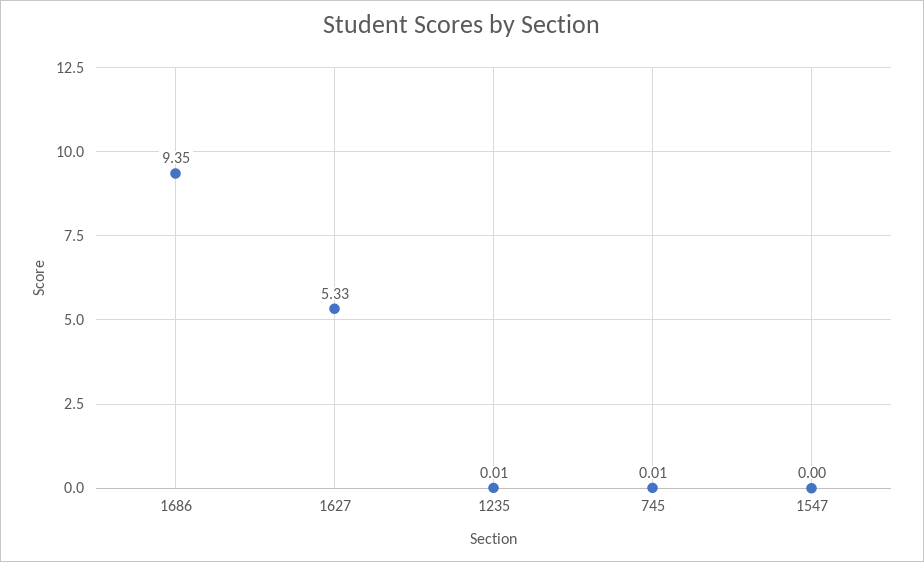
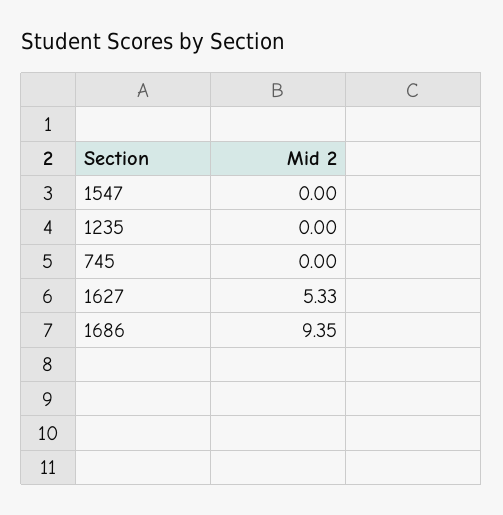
  {
    "1686": 9.35,
    "1627": 5.33,
-   "1235": 0.01,
+   "1235": 0,
-   "745": 0.01,
+   "745": 0,
    "1547": 0
  }

